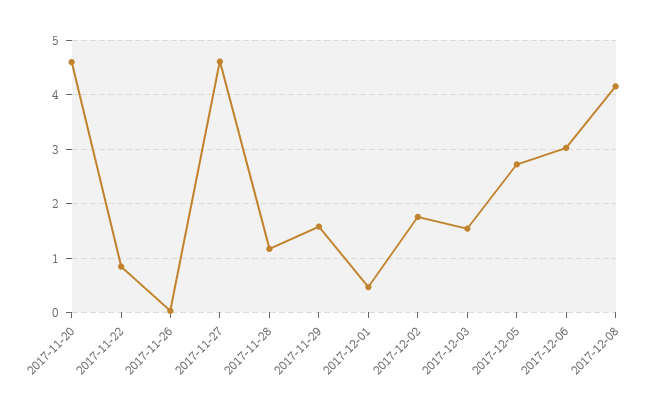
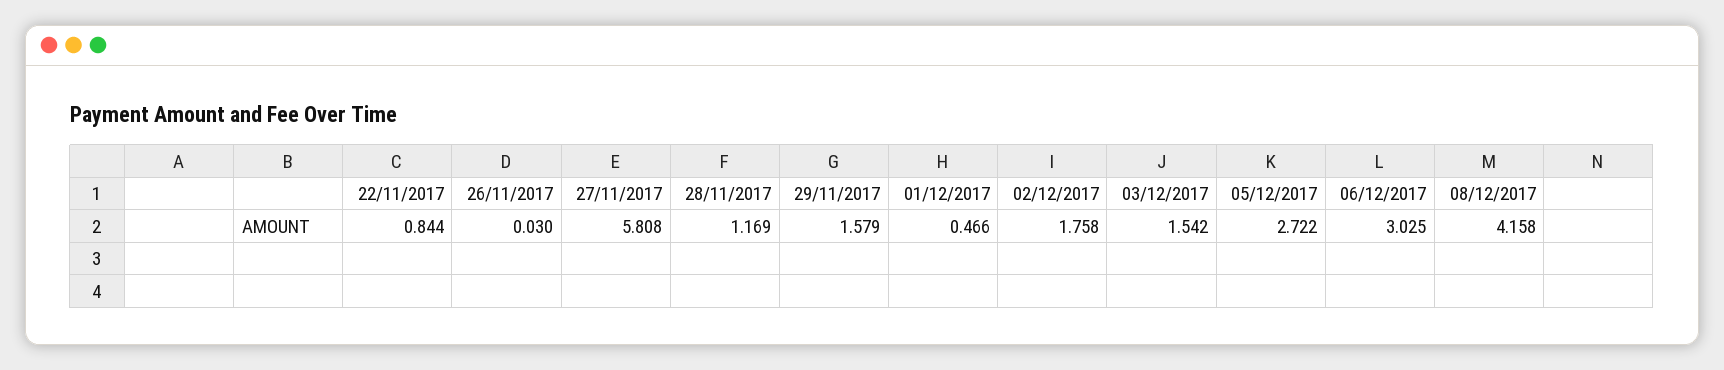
  {
-   "2017-11-20": 4.6,
    "2017-11-22": 0.844,
    "2017-11-26": 0.03,
-   "2017-11-27": 4.6,
+   "2017-11-27": 5.808,
    "2017-11-28": 1.169,
    "2017-11-29": 1.579,
    "2017-12-01": 0.466,
    "2017-12-02": 1.758,
    "2017-12-03": 1.542,
    "2017-12-05": 2.722,
    "2017-12-06": 3.025,
    "2017-12-08": 4.158
  }

